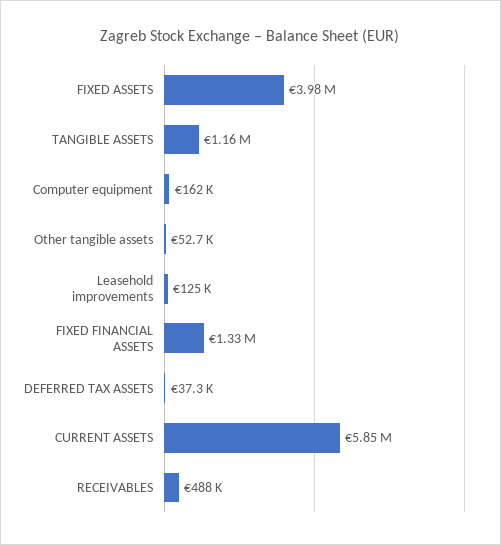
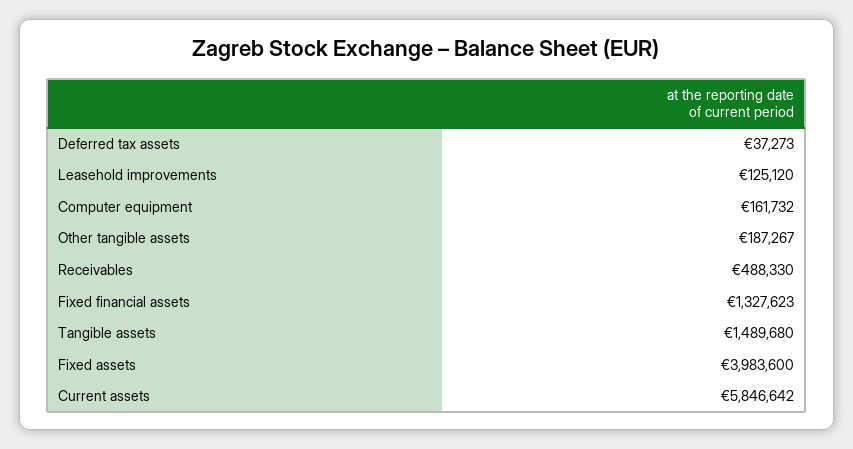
  {
    "FIXED ASSETS": 3983600,
-   "TANGIBLE ASSETS": 1160000,
+   "TANGIBLE ASSETS": 1489680,
    "Computer equipment": 161732,
-   "Other tangible assets": 52700,
+   "Other tangible assets": 187267,
    "Leasehold improvements": 125120,
    "FIXED FINANCIAL ASSETS": 1327623,
    "DEFERRED TAX ASSETS": 37273,
    "CURRENT ASSETS": 5846642,
    "RECEIVABLES": 488330
  }

